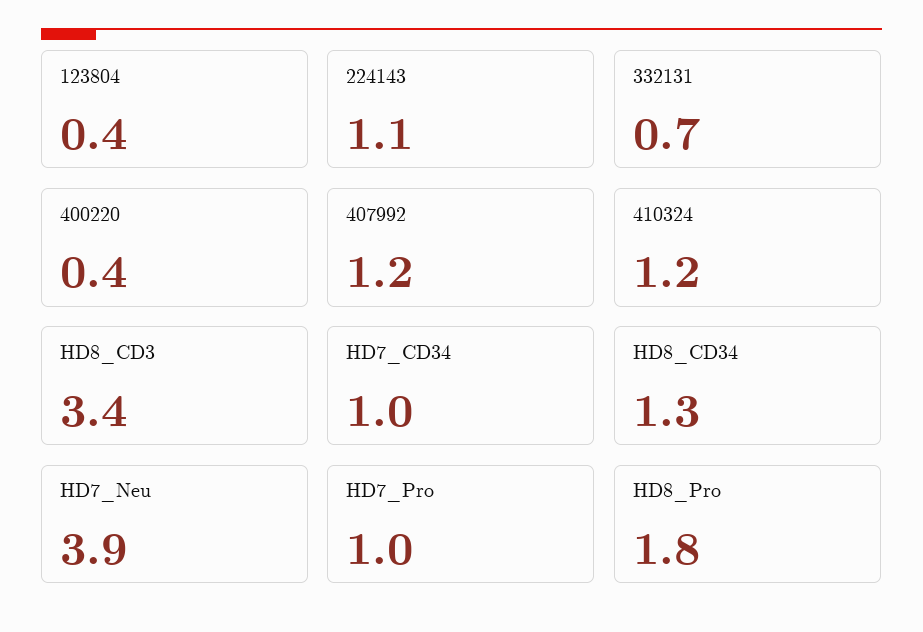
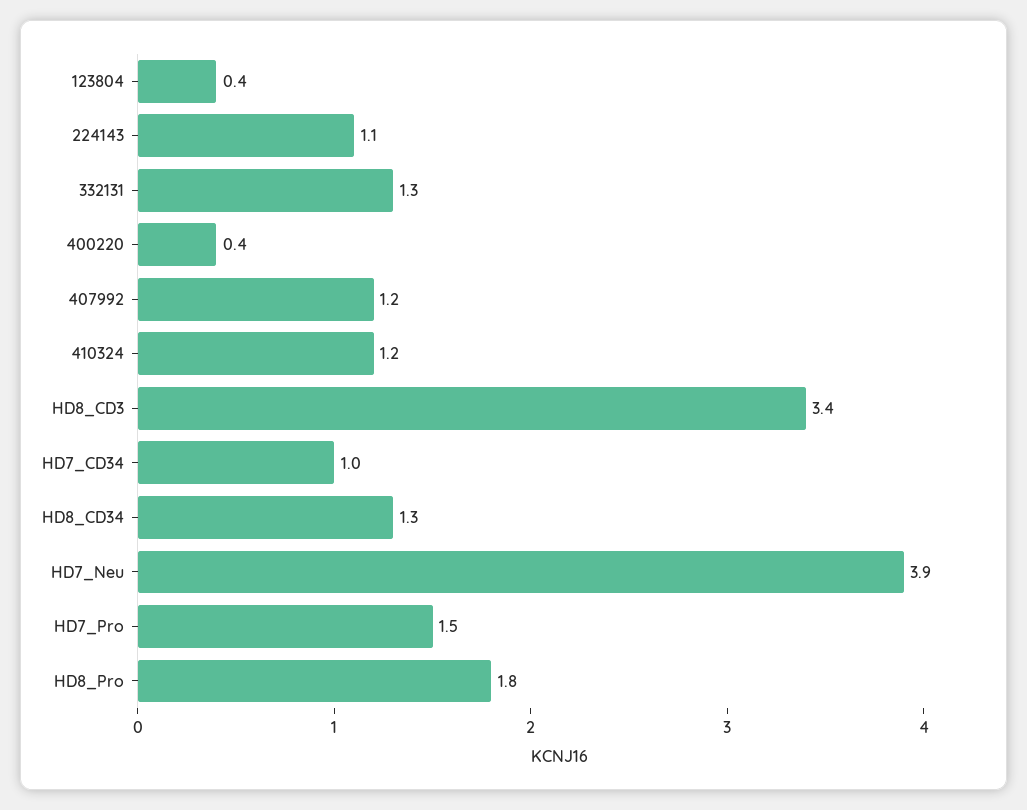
  {
    "123804": 0.4,
    "224143": 1.1,
-   "332131": 0.7,
+   "332131": 1.3,
    "400220": 0.4,
    "407992": 1.2,
    "410324": 1.2,
    "HD8_CD3": 3.4,
    "HD7_CD34": 1,
    "HD8_CD34": 1.3,
    "HD7_Neu": 3.9,
-   "HD7_Pro": 1,
+   "HD7_Pro": 1.5,
    "HD8_Pro": 1.8
  }

